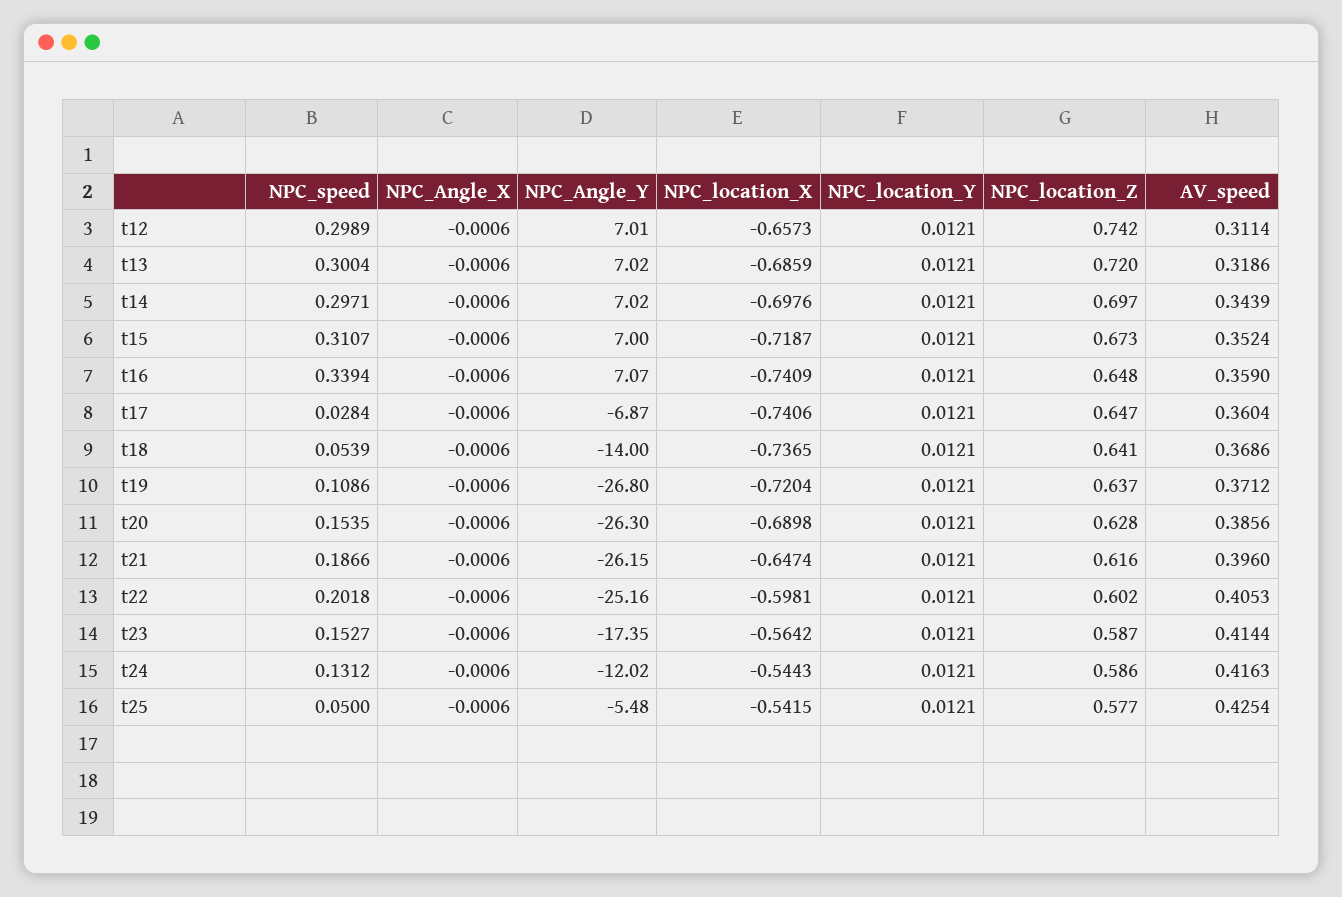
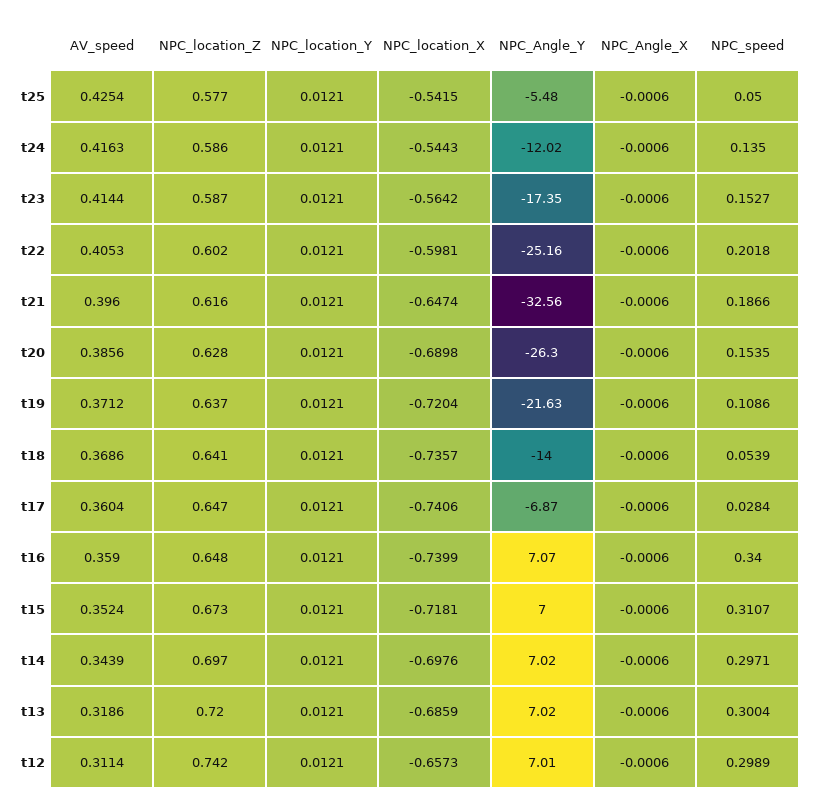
  {
    "NPC_speed": {
      "t12": 0.2989,
      "t13": 0.3004,
      "t14": 0.2971,
      "t15": 0.3107,
-     "t16": 0.3394,
+     "t16": 0.34,
      "t17": 0.0284,
      "t18": 0.0539,
      "t19": 0.1086,
      "t20": 0.1535,
      "t21": 0.1866,
      "t22": 0.2018,
      "t23": 0.1527,
-     "t24": 0.1312,
+     "t24": 0.135,
      "t25": 0.05
    },
    "NPC_Angle_X": {
      "t12": -0.0006,
      "t13": -0.0006,
      "t14": -0.0006,
      "t15": -0.0006,
      "t16": -0.0006,
      "t17": -0.0006,
      "t18": -0.0006,
      "t19": -0.0006,
      "t20": -0.0006,
      "t21": -0.0006,
      "t22": -0.0006,
      "t23": -0.0006,
      "t24": -0.0006,
      "t25": -0.0006
    },
    "NPC_Angle_Y": {
      "t12": 7.01,
      "t13": 7.02,
      "t14": 7.02,
      "t15": 7,
      "t16": 7.07,
      "t17": -6.87,
      "t18": -14,
-     "t19": -26.8,
+     "t19": -21.63,
      "t20": -26.3,
-     "t21": -26.15,
+     "t21": -32.56,
      "t22": -25.16,
      "t23": -17.35,
      "t24": -12.02,
      "t25": -5.48
    },
    "NPC_location_X": {
      "t12": -0.6573,
      "t13": -0.6859,
      "t14": -0.6976,
-     "t15": -0.7187,
+     "t15": -0.7181,
-     "t16": -0.7409,
+     "t16": -0.7399,
      "t17": -0.7406,
-     "t18": -0.7365,
+     "t18": -0.7357,
      "t19": -0.7204,
      "t20": -0.6898,
      "t21": -0.6474,
      "t22": -0.5981,
      "t23": -0.5642,
      "t24": -0.5443,
      "t25": -0.5415
    },
    "NPC_location_Y": {
      "t12": 0.0121,
      "t13": 0.0121,
      "t14": 0.0121,
      "t15": 0.0121,
      "t16": 0.0121,
      "t17": 0.0121,
      "t18": 0.0121,
      "t19": 0.0121,
      "t20": 0.0121,
      "t21": 0.0121,
      "t22": 0.0121,
      "t23": 0.0121,
      "t24": 0.0121,
      "t25": 0.0121
    },
    "NPC_location_Z": {
      "t12": 0.742,
      "t13": 0.72,
      "t14": 0.697,
      "t15": 0.673,
      "t16": 0.648,
      "t17": 0.647,
      "t18": 0.641,
      "t19": 0.637,
      "t20": 0.628,
      "t21": 0.616,
      "t22": 0.602,
      "t23": 0.587,
      "t24": 0.586,
      "t25": 0.577
    },
    "AV_speed": {
      "t12": 0.3114,
      "t13": 0.3186,
      "t14": 0.3439,
      "t15": 0.3524,
      "t16": 0.359,
      "t17": 0.3604,
      "t18": 0.3686,
      "t19": 0.3712,
      "t20": 0.3856,
      "t21": 0.396,
      "t22": 0.4053,
      "t23": 0.4144,
      "t24": 0.4163,
      "t25": 0.4254
    }
  }

